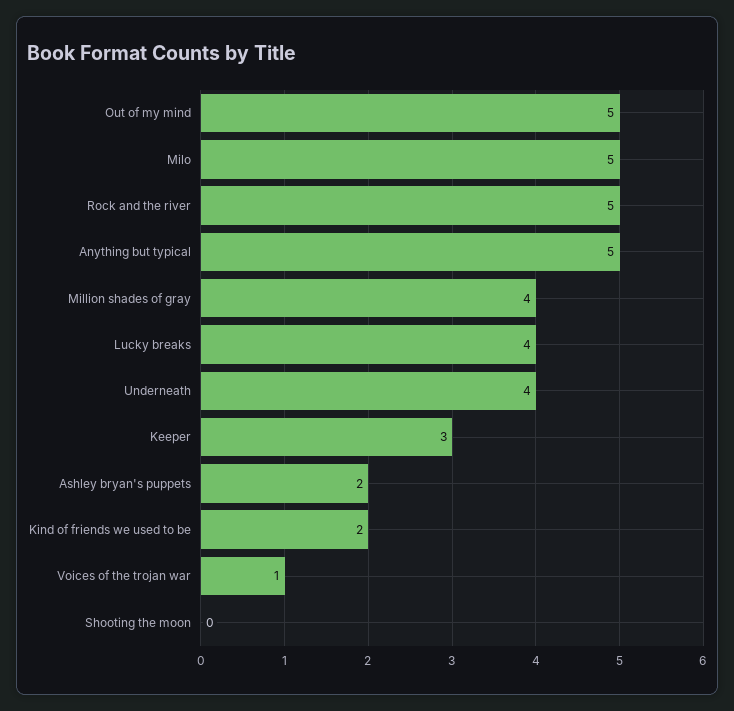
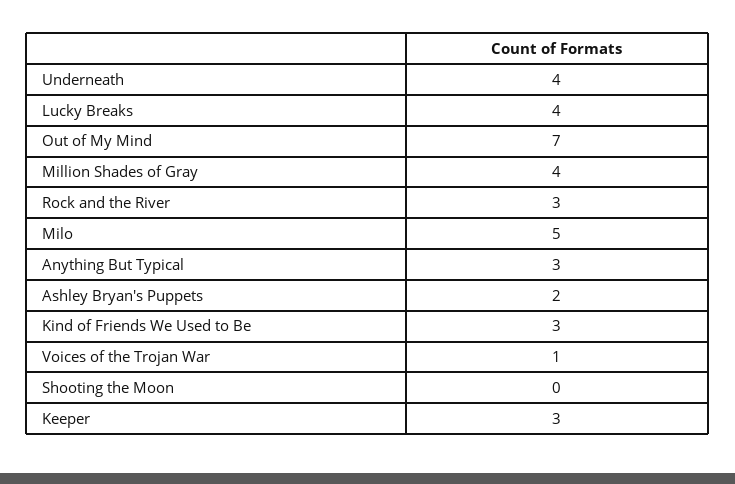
  {
-   "Out of my mind": 5,
+   "Out of my mind": 7,
    "Milo": 5,
-   "Rock and the river": 5,
+   "Rock and the river": 3,
-   "Anything but typical": 5,
+   "Anything but typical": 3,
    "Million shades of gray": 4,
    "Lucky breaks": 4,
    "Underneath": 4,
    "Keeper": 3,
    "Ashley bryan's puppets": 2,
-   "Kind of friends we used to be": 2,
+   "Kind of friends we used to be": 3,
    "Voices of the trojan war": 1,
    "Shooting the moon": 0
  }

